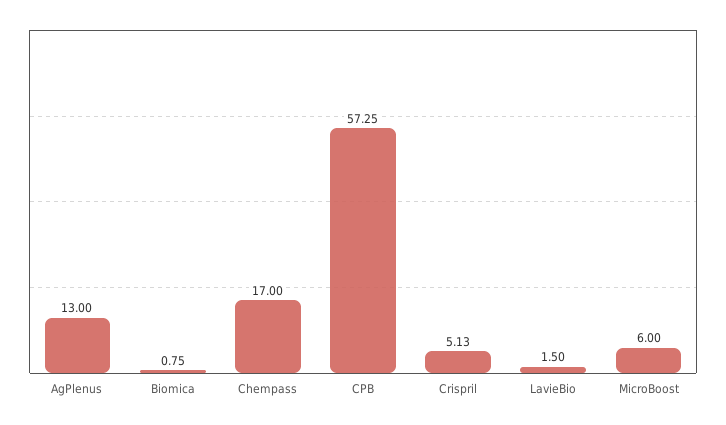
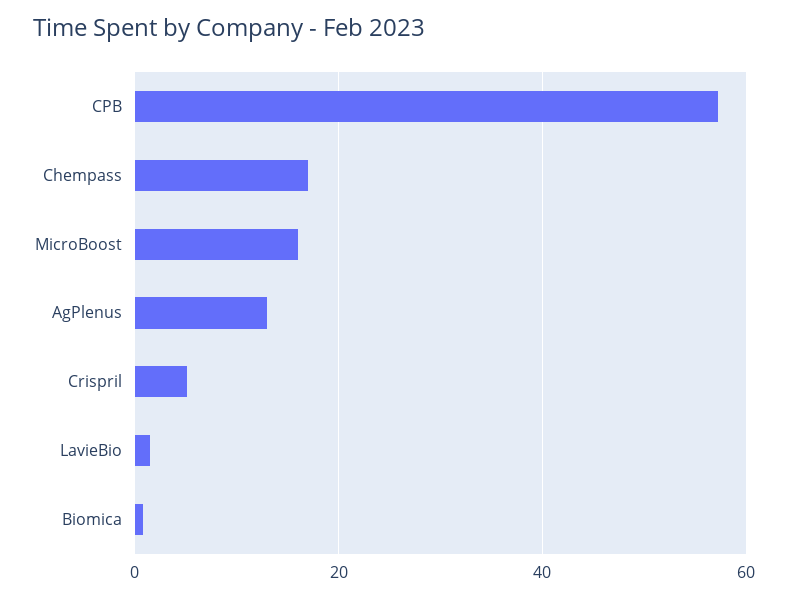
  {
    "AgPlenus": 13,
    "Biomica": 0.75,
    "Chempass": 17,
    "CPB": 57.25,
    "Crispril": 5.13,
    "LavieBio": 1.5,
-   "MicroBoost": 6
+   "MicroBoost": 16
  }

